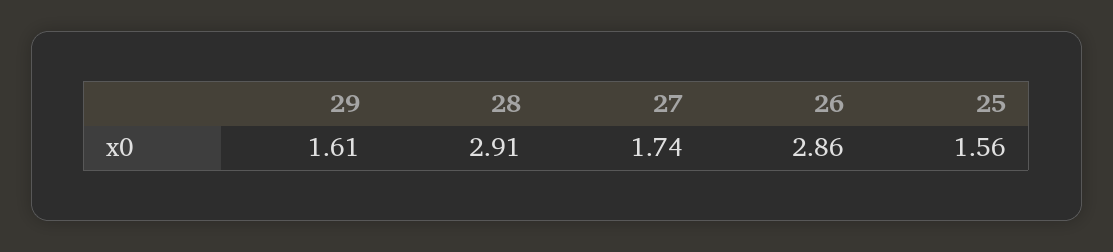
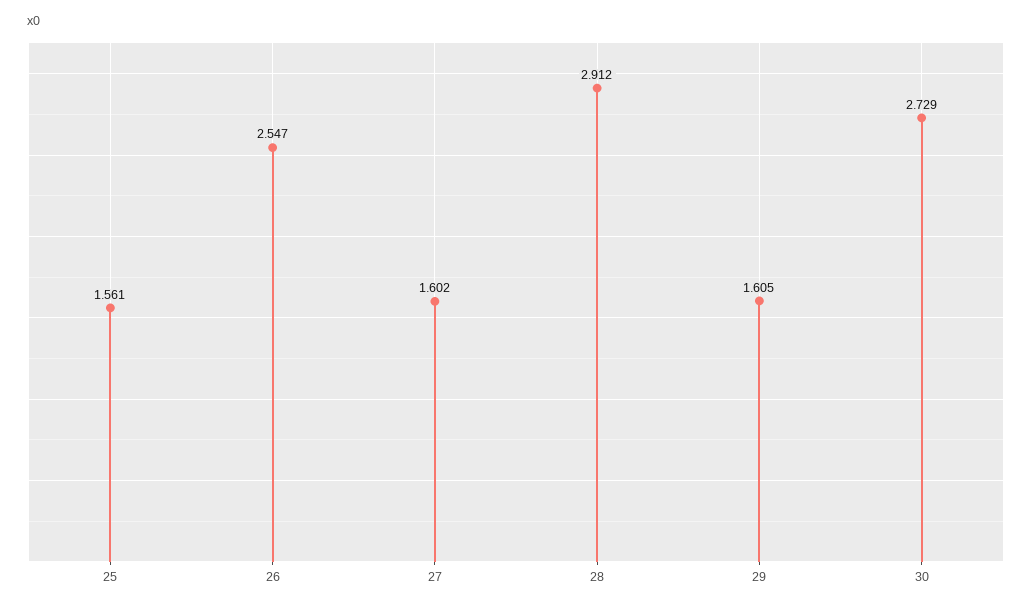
  {
    "29": 1.605,
    "28": 2.912,
-   "27": 1.74,
+   "27": 1.602,
-   "26": 2.86,
+   "26": 2.547,
-   "25": 1.561
+   "25": 1.561,
+   "30": 2.729
  }

